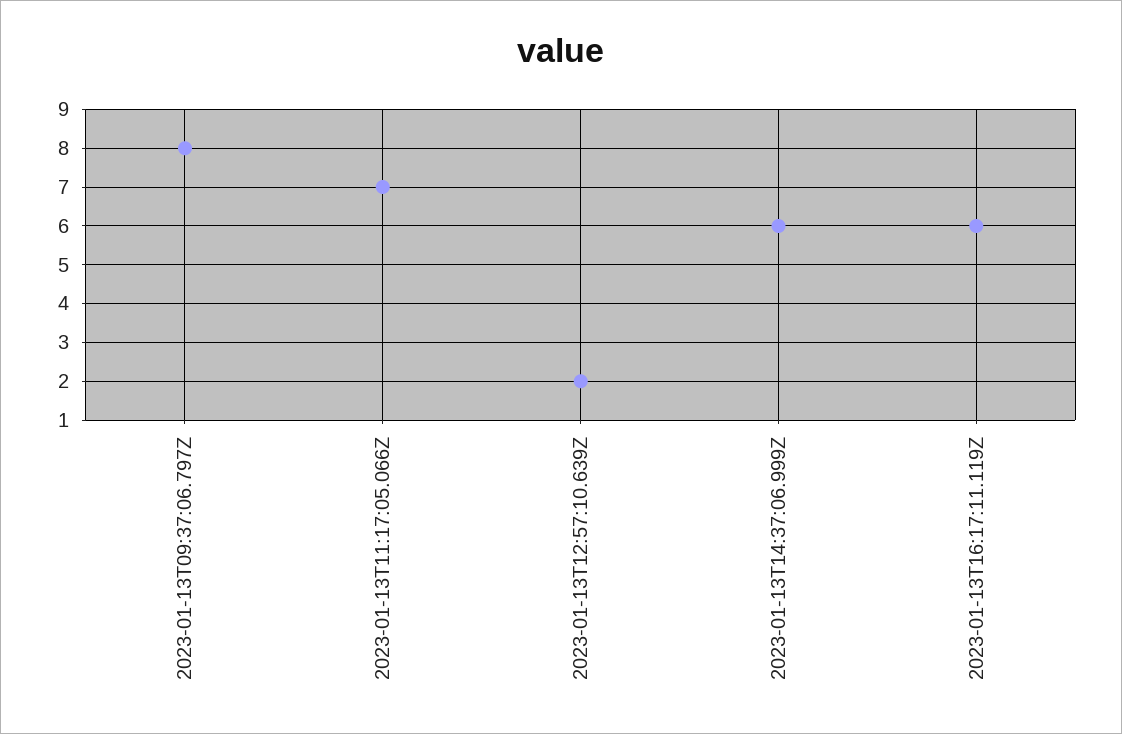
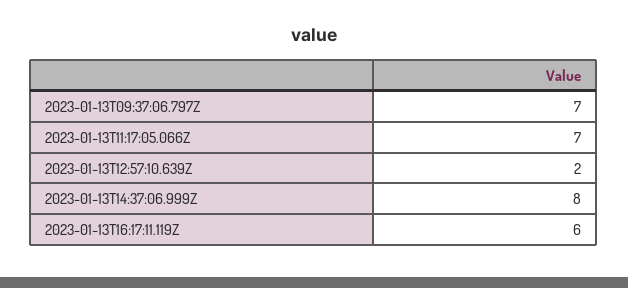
  {
-   "2023-01-13T09:37:06.797Z": 8,
+   "2023-01-13T09:37:06.797Z": 7,
    "2023-01-13T11:17:05.066Z": 7,
    "2023-01-13T12:57:10.639Z": 2,
-   "2023-01-13T14:37:06.999Z": 6,
+   "2023-01-13T14:37:06.999Z": 8,
    "2023-01-13T16:17:11.119Z": 6
  }

